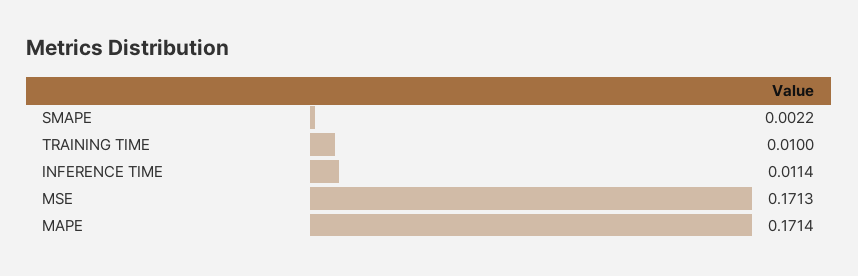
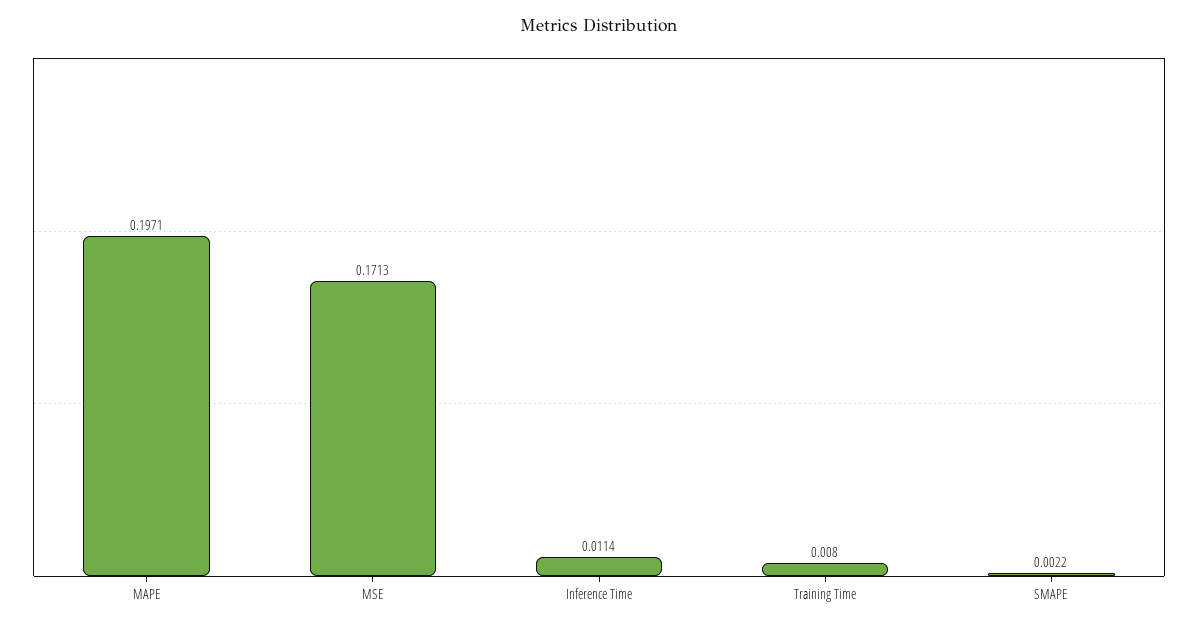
  {
    "SMAPE": 0.0022,
-   "TRAINING TIME": 0.01,
+   "TRAINING TIME": 0.008,
    "INFERENCE TIME": 0.0114,
    "MSE": 0.1713,
-   "MAPE": 0.1714
+   "MAPE": 0.1971
  }

